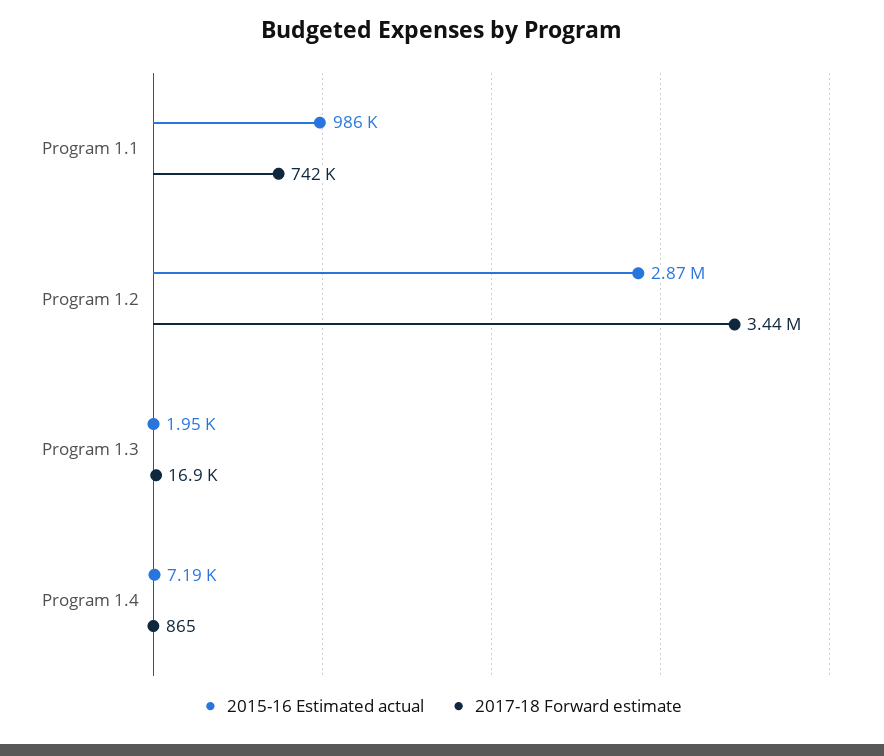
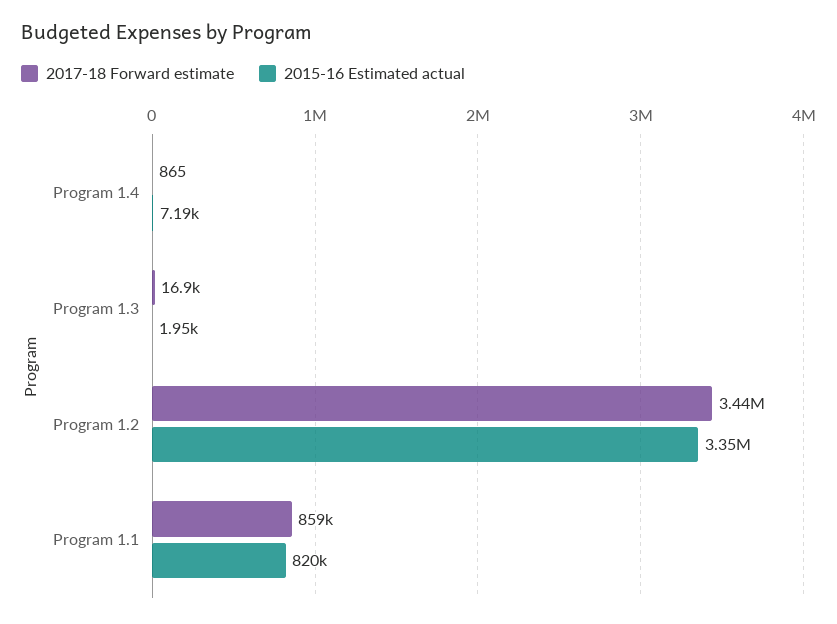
  {
    "2015-16 Estimated actual": {
-     "Program 1.1": 986000,
+     "Program 1.1": 820000,
-     "Program 1.2": 2870000,
+     "Program 1.2": 3350000,
      "Program 1.3": 1950,
      "Program 1.4": 7190
    },
    "2017-18 Forward estimate": {
-     "Program 1.1": 742000,
+     "Program 1.1": 859000,
      "Program 1.2": 3440000,
      "Program 1.3": 16900,
      "Program 1.4": 865
    }
  }

